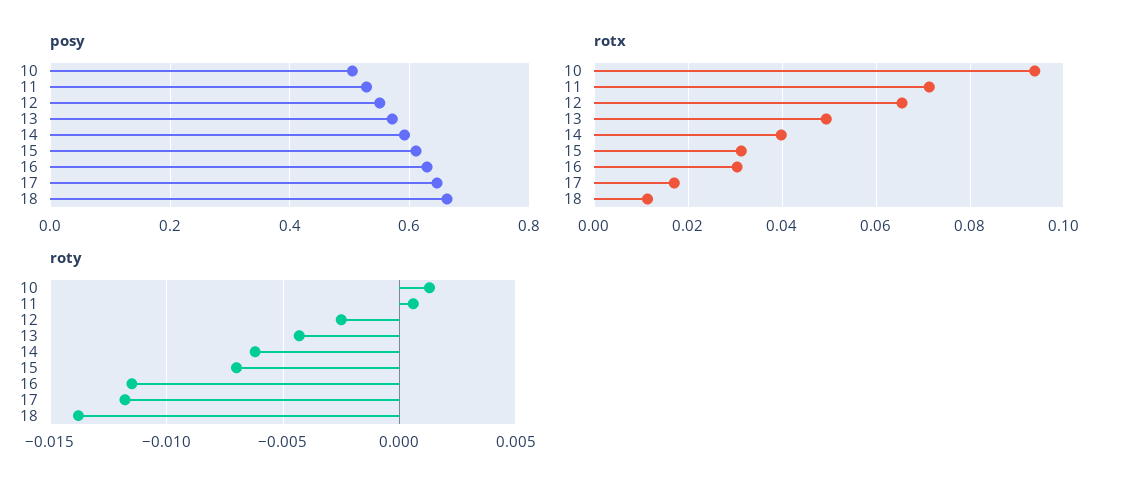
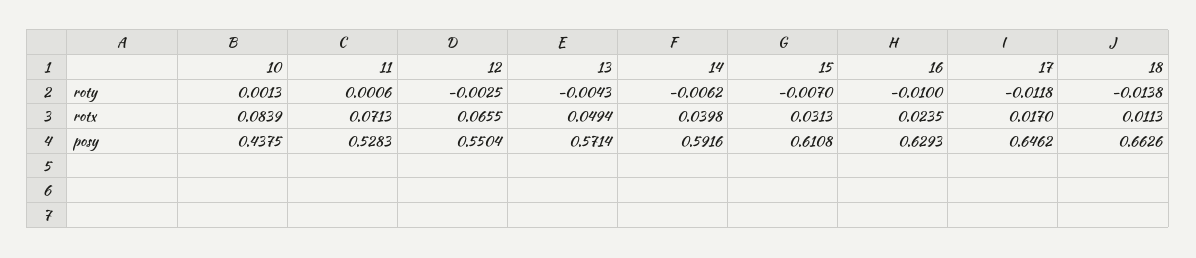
  {
    "posy": {
-     "10": 0.5,
+     "10": 0.4375,
      "11": 0.5283,
      "12": 0.5504,
      "13": 0.5714,
      "14": 0.5916,
      "15": 0.6108,
      "16": 0.6293,
      "17": 0.6462,
      "18": 0.6626
    },
    "rotx": {
-     "10": 0.094,
+     "10": 0.0839,
      "11": 0.0713,
      "12": 0.0655,
      "13": 0.0494,
      "14": 0.0398,
      "15": 0.0313,
-     "16": 0.03,
+     "16": 0.0235,
      "17": 0.017,
      "18": 0.0113
    },
    "roty": {
      "10": 0.0013,
      "11": 0.0006,
      "12": -0.0025,
      "13": -0.0043,
      "14": -0.0062,
      "15": -0.007,
-     "16": -0.0115,
+     "16": -0.01,
      "17": -0.0118,
      "18": -0.0138
    }
  }

